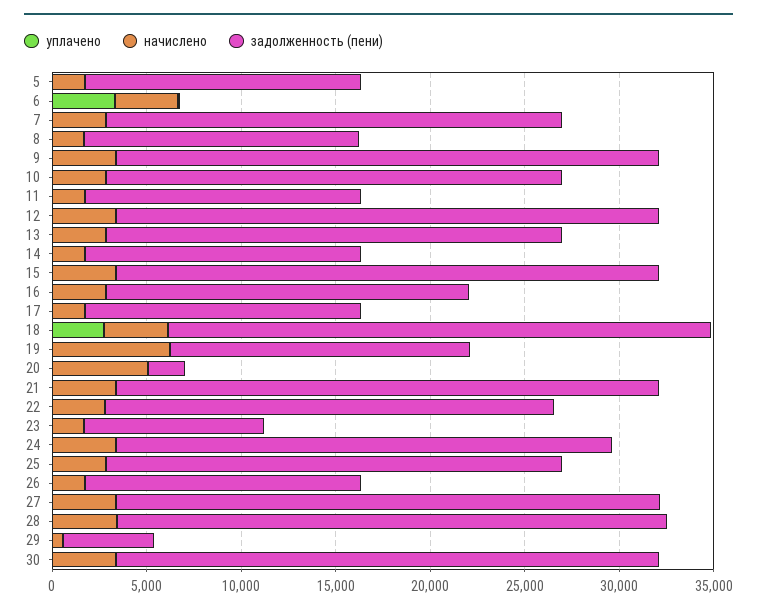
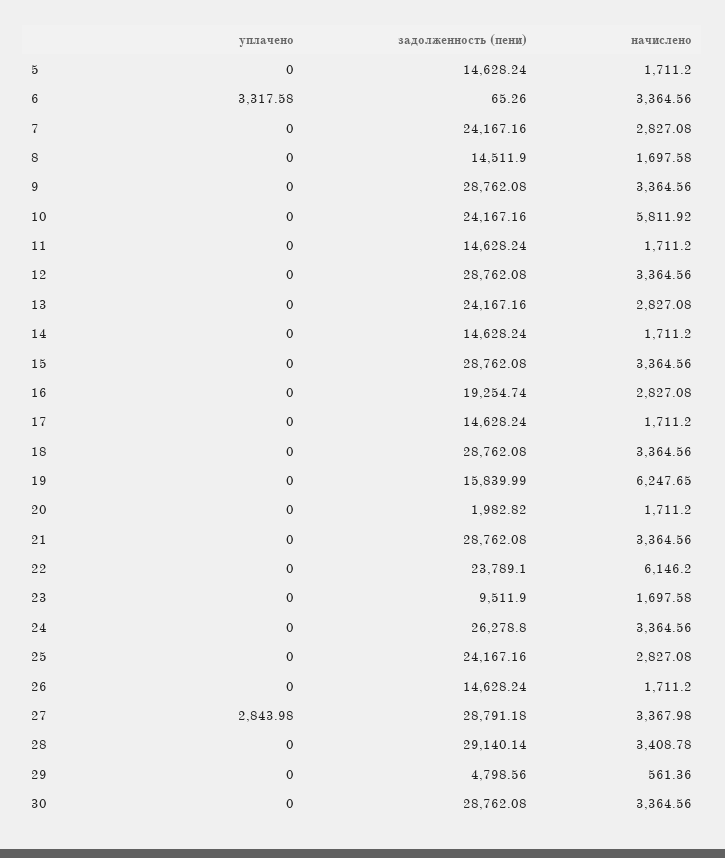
  {
    "уплачено": {
      "5": 0,
      "6": 3317.58,
      "7": 0,
      "8": 0,
      "9": 0,
      "10": 0,
      "11": 0,
      "12": 0,
      "13": 0,
      "14": 0,
      "15": 0,
      "16": 0,
      "17": 0,
-     "18": 3000,
+     "18": 0,
      "19": 0,
      "20": 0,
      "21": 0,
      "22": 0,
      "23": 0,
      "24": 0,
      "25": 0,
      "26": 0,
-     "27": 0,
+     "27": 2843.98,
      "28": 0,
      "29": 0,
      "30": 0
    },
    "начислено": {
      "5": 1711.2,
      "6": 3364.56,
      "7": 2827.08,
      "8": 1697.58,
      "9": 3364.56,
-     "10": 3000,
+     "10": 5811.92,
      "11": 1711.2,
      "12": 3364.56,
      "13": 2827.08,
      "14": 1711.2,
      "15": 3364.56,
      "16": 2827.08,
      "17": 1711.2,
      "18": 3364.56,
      "19": 6247.65,
-     "20": 5000,
+     "20": 1711.2,
      "21": 3364.56,
-     "22": 3000,
+     "22": 6146.2,
      "23": 1697.58,
      "24": 3364.56,
      "25": 2827.08,
      "26": 1711.2,
      "27": 3367.98,
      "28": 3408.78,
      "29": 561.36,
      "30": 3364.56
    },
    "задолженность (пени)": {
      "5": 14628.24,
      "6": 65.26,
      "7": 24167.16,
      "8": 14511.9,
      "9": 28762.08,
      "10": 24167.16,
      "11": 14628.24,
      "12": 28762.08,
      "13": 24167.16,
      "14": 14628.24,
      "15": 28762.08,
      "16": 19254.74,
      "17": 14628.24,
      "18": 28762.08,
      "19": 15839.99,
      "20": 1982.82,
      "21": 28762.08,
      "22": 23789.1,
      "23": 9511.9,
      "24": 26278.8,
      "25": 24167.16,
      "26": 14628.24,
      "27": 28791.18,
      "28": 29140.14,
      "29": 4798.56,
      "30": 28762.08
    }
  }

